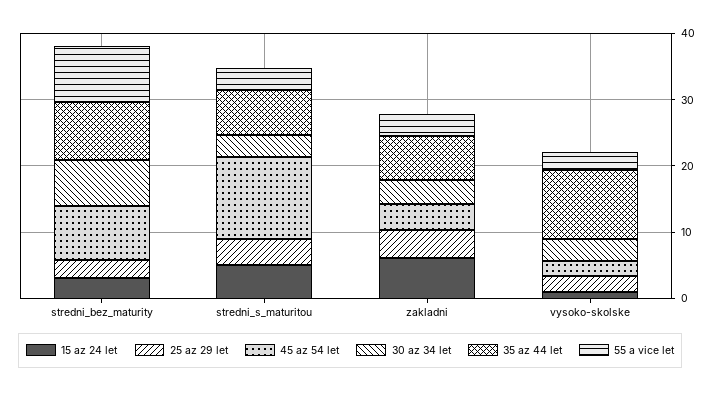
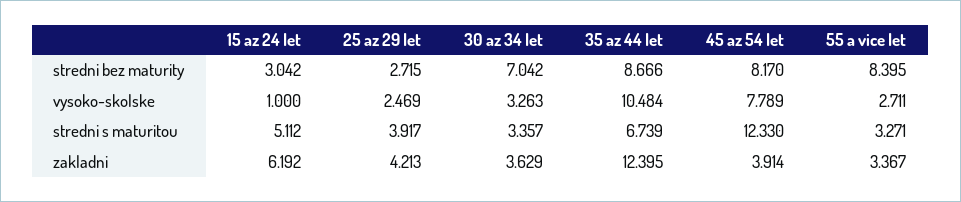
  {
    "15 az 24 let": {
      "stredni_bez_maturity": 3.042,
      "stredni_s_maturitou": 5.112,
      "zakladni": 6.192,
      "vysoko-skolske": 1
    },
    "25 az 29 let": {
      "stredni_bez_maturity": 2.715,
      "stredni_s_maturitou": 3.917,
      "zakladni": 4.213,
      "vysoko-skolske": 2.469
    },
    "45 az 54 let": {
      "stredni_bez_maturity": 8.17,
      "stredni_s_maturitou": 12.33,
      "zakladni": 3.914,
-     "vysoko-skolske": 2
+     "vysoko-skolske": 7.789
    },
    "30 az 34 let": {
      "stredni_bez_maturity": 7.042,
      "stredni_s_maturitou": 3.357,
      "zakladni": 3.629,
      "vysoko-skolske": 3.263
    },
    "35 az 44 let": {
      "stredni_bez_maturity": 8.666,
      "stredni_s_maturitou": 6.739,
-     "zakladni": 6,
+     "zakladni": 12.395,
      "vysoko-skolske": 10.484
    },
    "55 a vice let": {
      "stredni_bez_maturity": 8.395,
      "stredni_s_maturitou": 3.271,
      "zakladni": 3.367,
      "vysoko-skolske": 2.711
    }
  }

